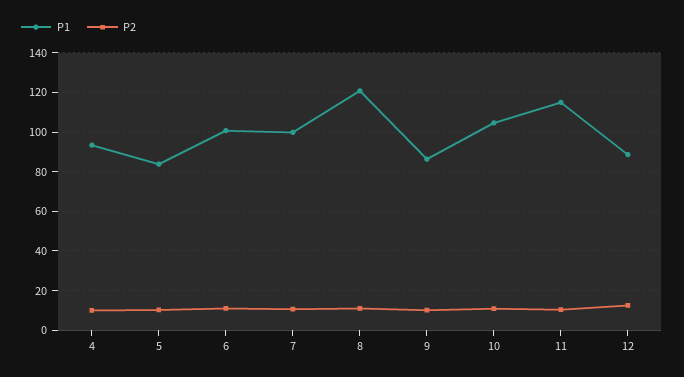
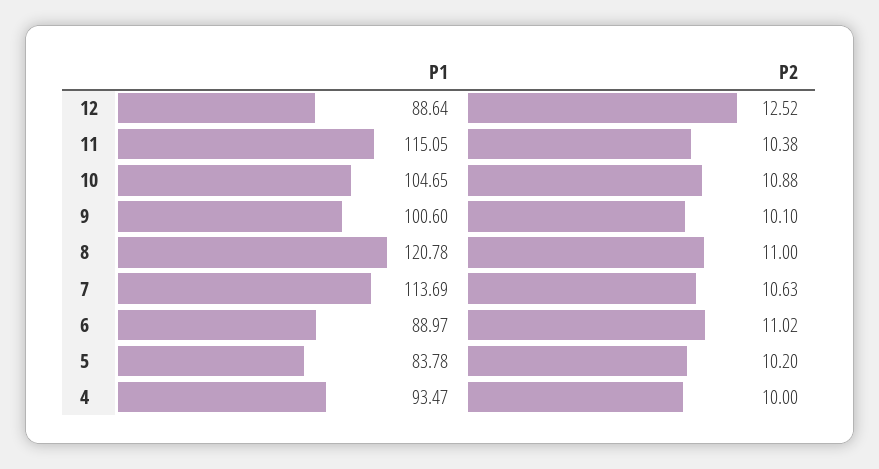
  {
    "P1": {
      "4": 93.47,
      "5": 83.78,
-     "6": 100,
+     "6": 88.97,
-     "7": 100,
+     "7": 113.69,
      "8": 120.78,
-     "9": 85,
+     "9": 100.6,
      "10": 104.65,
      "11": 115.05,
      "12": 88.64
    },
    "P2": {
      "4": 10,
      "5": 10.2,
      "6": 11.02,
      "7": 10.63,
      "8": 11,
      "9": 10.1,
      "10": 10.88,
      "11": 10.38,
      "12": 12.52
    }
  }

